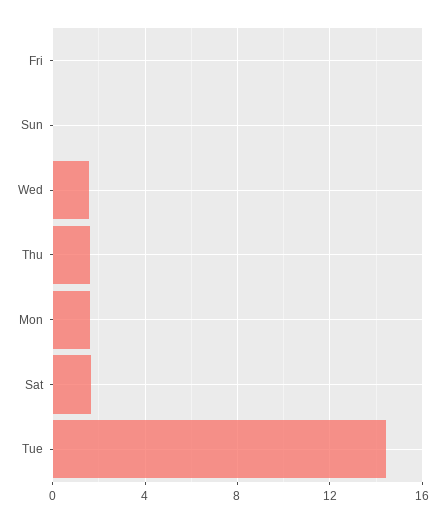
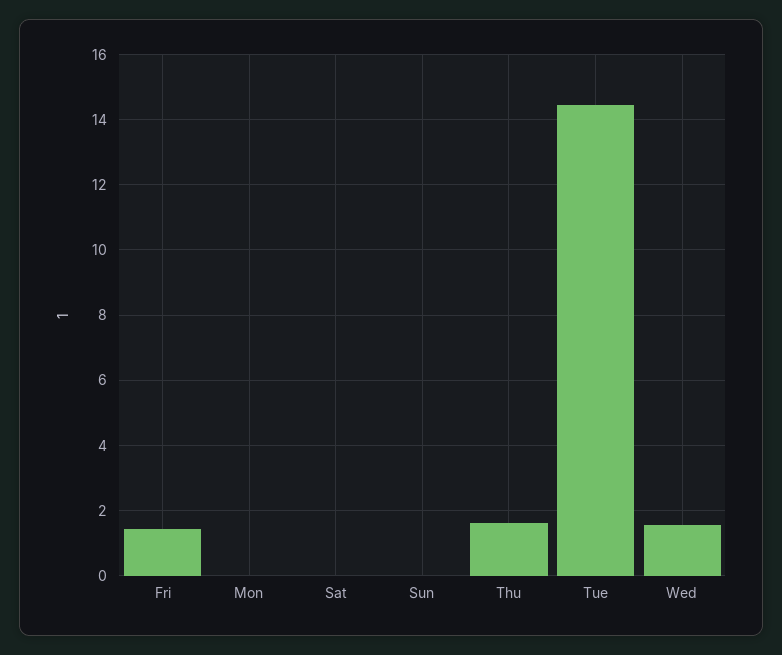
  {
-   "Fri": 0,
+   "Fri": 1.4,
    "Sun": 0,
    "Wed": 1.6,
    "Thu": 1.6,
-   "Mon": 1.5,
+   "Mon": 0,
-   "Sat": 1.5,
+   "Sat": 0,
    "Tue": 14.4
  }

